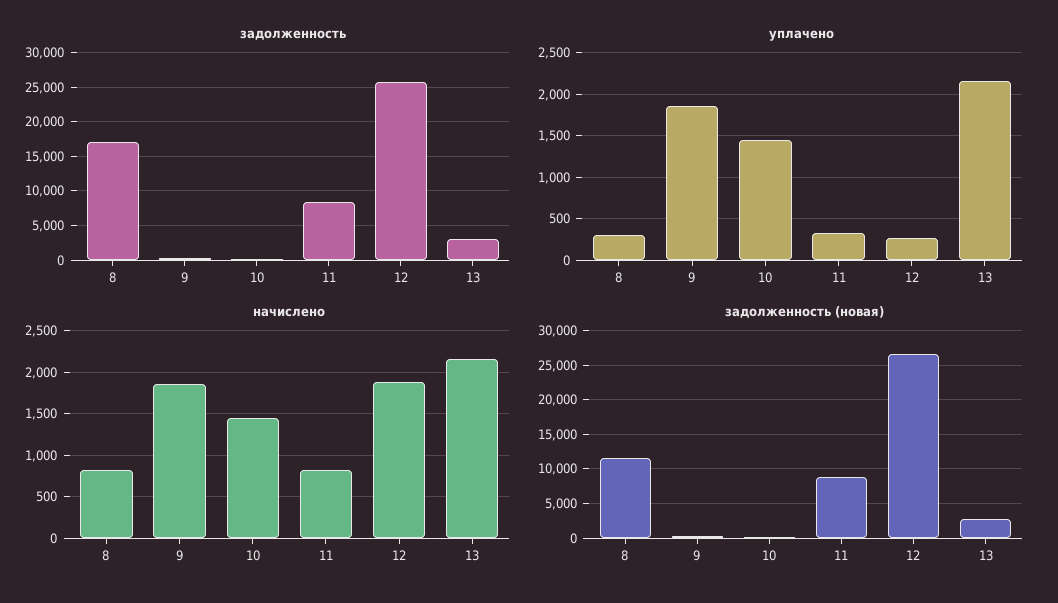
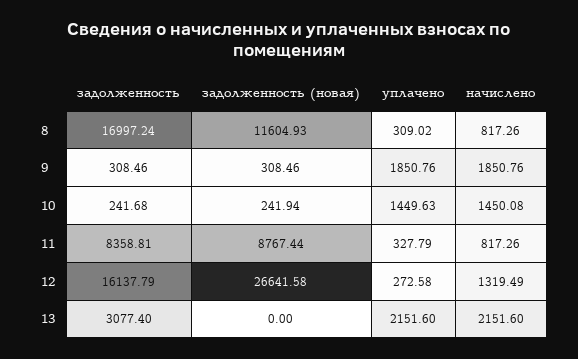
  {
    "задолженность": {
      "8": 16997.24,
      "9": 308.46,
      "10": 241.68,
      "11": 8358.81,
-     "12": 26000,
+     "12": 16137.79,
      "13": 3077.4
    },
    "уплачено": {
      "8": 309.02,
      "9": 1850.76,
      "10": 1449.63,
      "11": 327.79,
      "12": 272.58,
      "13": 2151.6
    },
    "начислено": {
      "8": 817.26,
      "9": 1850.76,
      "10": 1450.08,
      "11": 817.26,
-     "12": 1900,
+     "12": 1319.49,
      "13": 2151.6
    },
    "задолженность (новая)": {
      "8": 11604.93,
      "9": 308.46,
      "10": 241.94,
      "11": 8767.44,
      "12": 26641.58,
-     "13": 3000
+     "13": 0
    }
  }

